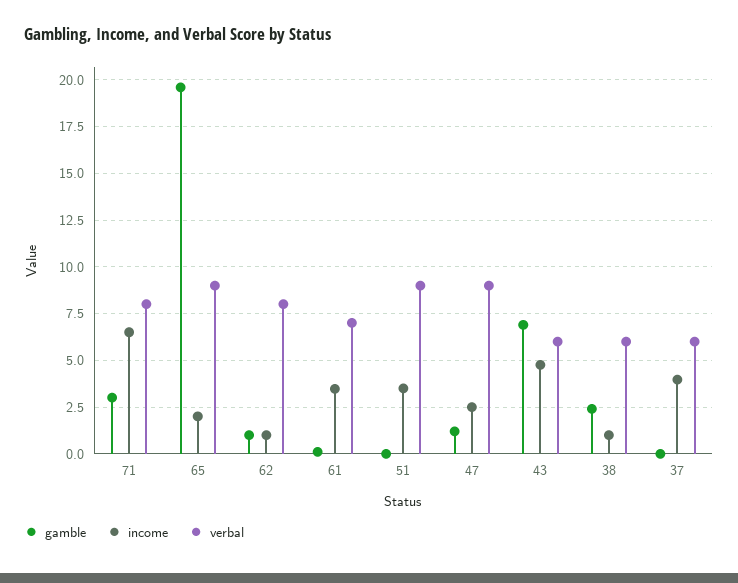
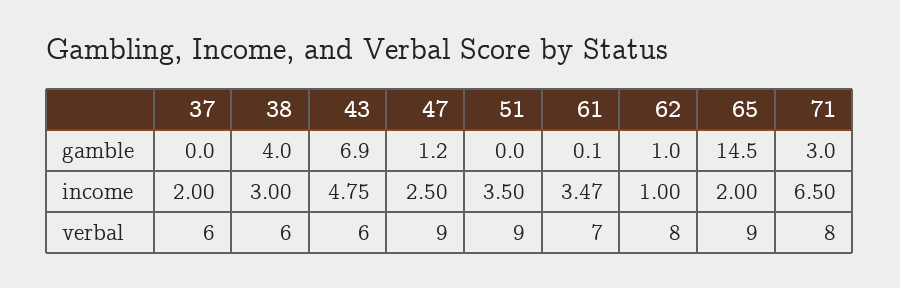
  {
    "gamble": {
      "71": 3,
-     "65": 19.5,
+     "65": 14.5,
      "62": 1,
      "61": 0.1,
      "51": 0,
      "47": 1.2,
      "43": 6.9,
-     "38": 2.5,
+     "38": 4,
      "37": 0
    },
    "income": {
      "71": 6.5,
      "65": 2,
      "62": 1,
      "61": 3.47,
      "51": 3.5,
      "47": 2.5,
      "43": 4.75,
-     "38": 1,
+     "38": 3,
-     "37": 4
+     "37": 2
    },
    "verbal": {
      "71": 8,
      "65": 9,
      "62": 8,
      "61": 7,
      "51": 9,
      "47": 9,
      "43": 6,
      "38": 6,
      "37": 6
    }
  }

